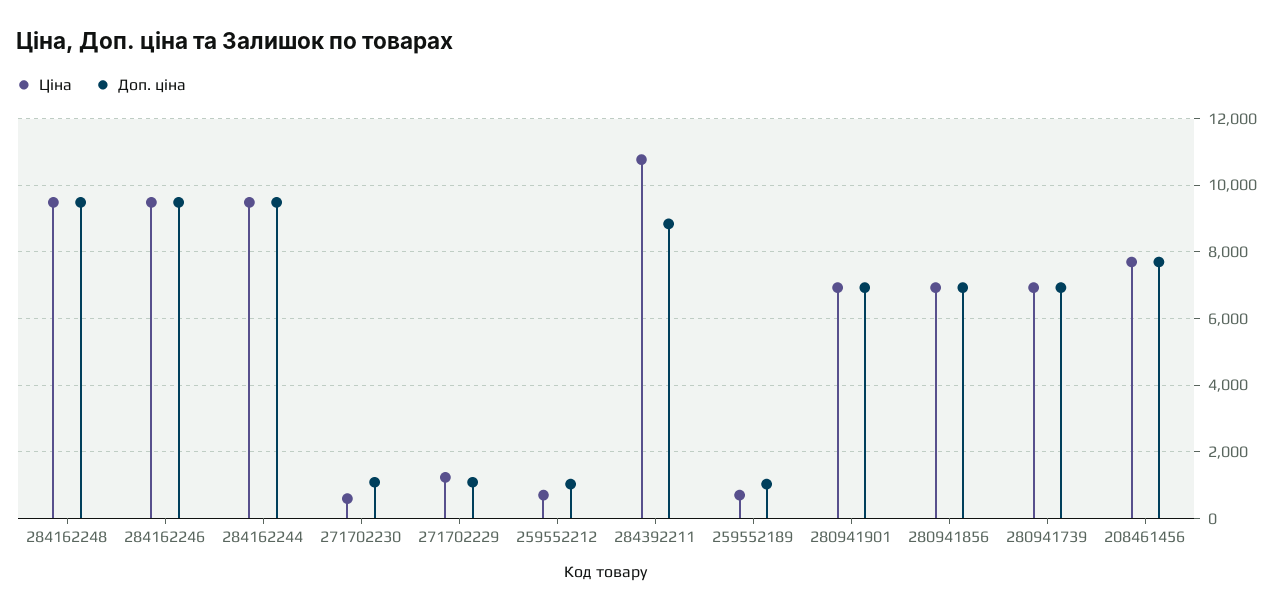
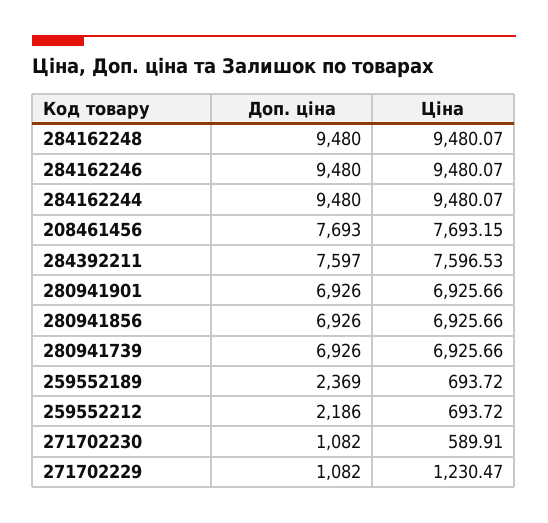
  {
    "Ціна": {
      "284162248": 9480.07,
      "284162246": 9480.07,
      "284162244": 9480.07,
      "271702230": 589.91,
      "271702229": 1230.47,
      "259552212": 693.72,
-     "284392211": 10800,
+     "284392211": 7596.53,
      "259552189": 693.72,
      "280941901": 6925.66,
      "280941856": 6925.66,
      "280941739": 6925.66,
      "208461456": 7693.15
    },
    "Доп. ціна": {
      "284162248": 9480,
      "284162246": 9480,
      "284162244": 9480,
      "271702230": 1082,
      "271702229": 1082,
-     "259552212": 1000,
+     "259552212": 2186,
-     "284392211": 8800,
+     "284392211": 7597,
-     "259552189": 1000,
+     "259552189": 2369,
      "280941901": 6926,
      "280941856": 6926,
      "280941739": 6926,
      "208461456": 7693
    }
  }

